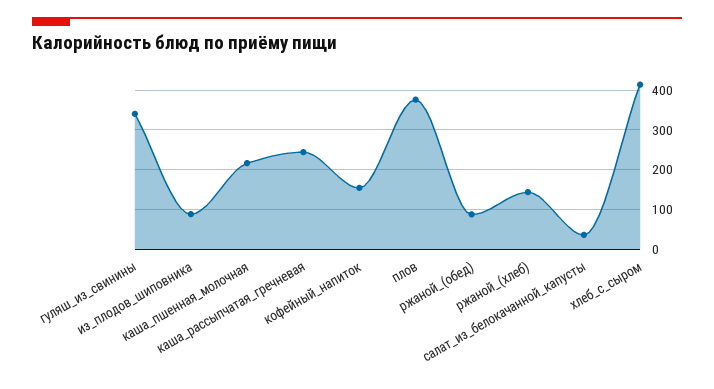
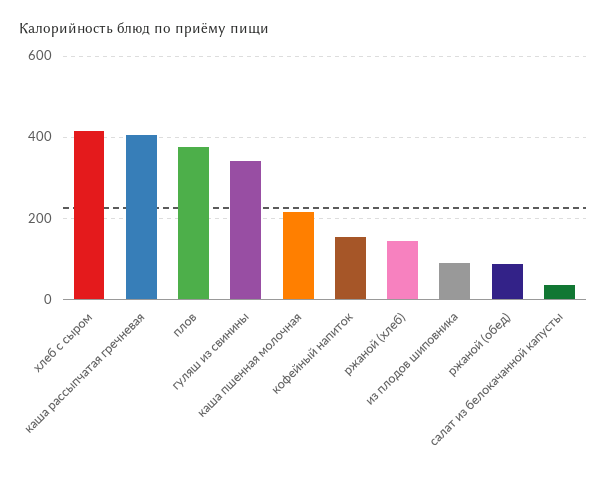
  {
    "гуляш_из_свинины": 340,
    "из_плодов_шиповника": 80,
    "каша_пшенная_молочная": 220,
-   "каша_рассыпчатая_гречневая": 240,
+   "каша_рассыпчатая_гречневая": 400,
    "кофейный_напиток": 160,
    "плов": 380,
    "ржаной_(обед)": 80,
    "ржаной_(хлеб)": 140,
    "салат_из_белокачанной_капусты": 40,
    "хлеб_с_сыром": 420
  }

